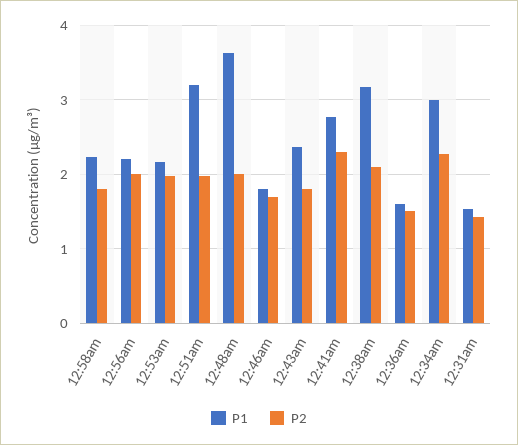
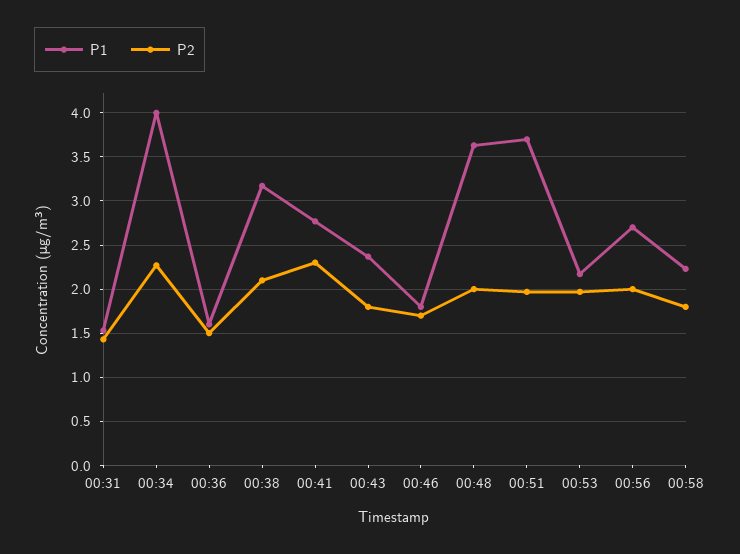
  {
    "P1": {
      "12:58am": 2.2,
-     "12:56am": 2.2,
+     "12:56am": 2.7,
      "12:53am": 2.2,
-     "12:51am": 3.2,
+     "12:51am": 3.7,
      "12:48am": 3.6,
      "12:46am": 1.8,
      "12:43am": 2.4,
      "12:41am": 2.8,
      "12:38am": 3.2,
      "12:36am": 1.6,
-     "12:34am": 3,
+     "12:34am": 4,
      "12:31am": 1.5
    },
    "P2": {
      "12:58am": 1.8,
      "12:56am": 2,
      "12:53am": 2,
      "12:51am": 2,
      "12:48am": 2,
      "12:46am": 1.7,
      "12:43am": 1.8,
      "12:41am": 2.3,
      "12:38am": 2.1,
      "12:36am": 1.5,
      "12:34am": 2.3,
      "12:31am": 1.4
    }
  }

